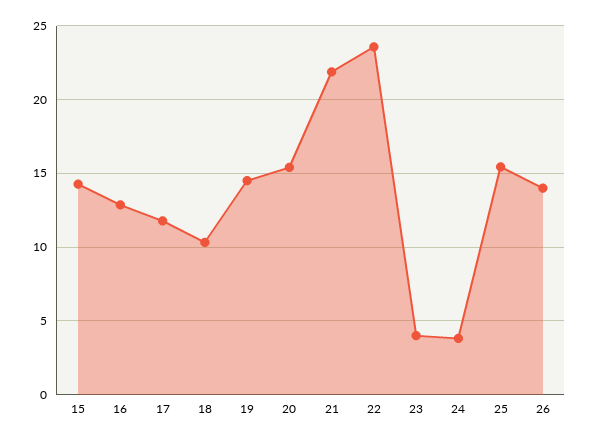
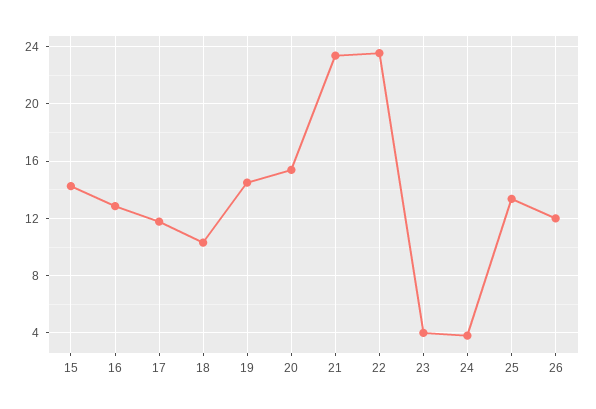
  {
    "15": 14.5,
    "16": 13,
    "17": 12,
    "18": 10.5,
    "19": 14.5,
    "20": 15.5,
-   "21": 22,
+   "21": 23.5,
    "22": 23.5,
    "23": 4,
    "24": 4,
-   "25": 15.5,
+   "25": 13.5,
-   "26": 14
+   "26": 12
  }

